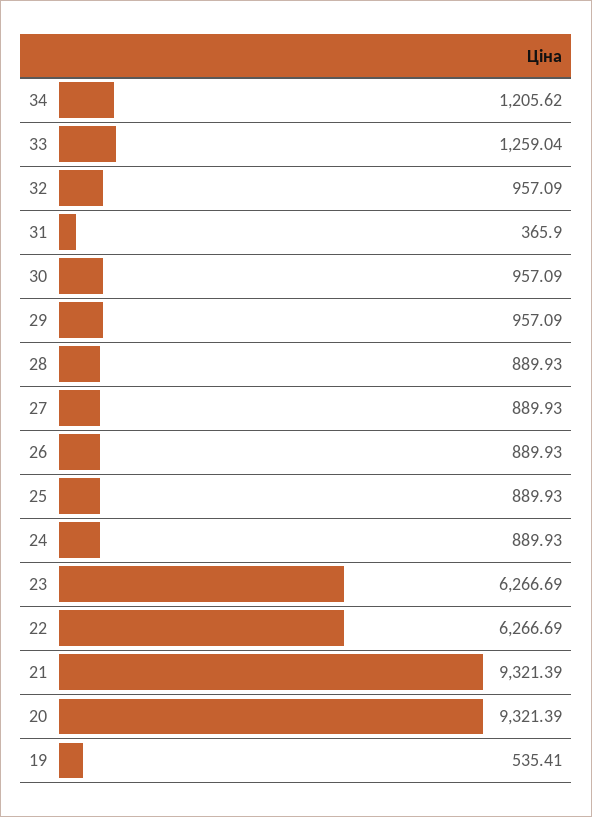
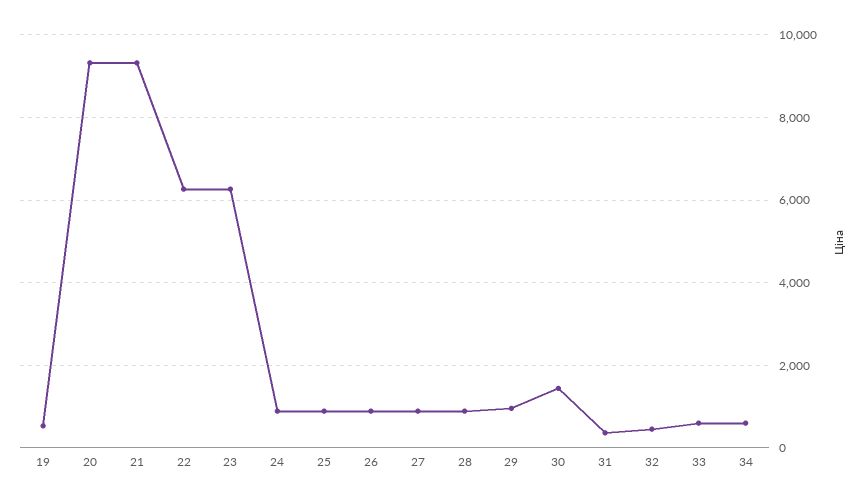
  {
-   "34": 1205.62,
+   "34": 600,
-   "33": 1259.04,
+   "33": 600,
-   "32": 957.09,
+   "32": 400,
    "31": 365.9,
-   "30": 957.09,
+   "30": 1400,
    "29": 957.09,
    "28": 889.93,
    "27": 889.93,
    "26": 889.93,
    "25": 889.93,
    "24": 889.93,
    "23": 6266.69,
    "22": 6266.69,
    "21": 9321.39,
    "20": 9321.39,
    "19": 535.41
  }

